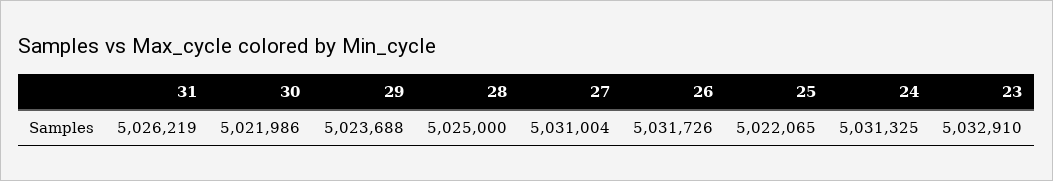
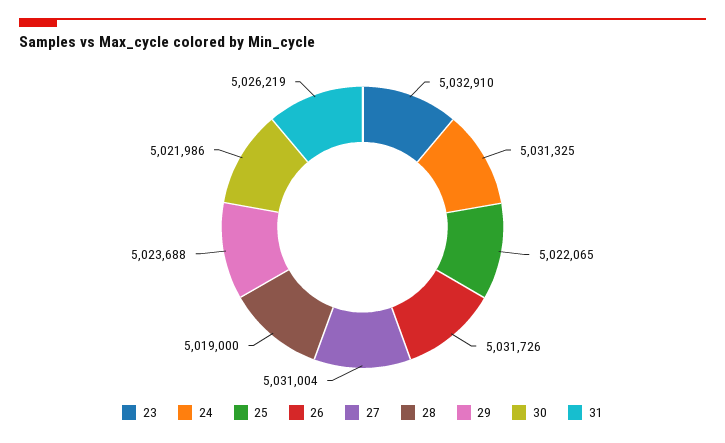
  {
    "31": 5026219,
    "30": 5021986,
    "29": 5023688,
-   "28": 5025000,
+   "28": 5019000,
    "27": 5031004,
    "26": 5031726,
    "25": 5022065,
    "24": 5031325,
    "23": 5032910
  }

